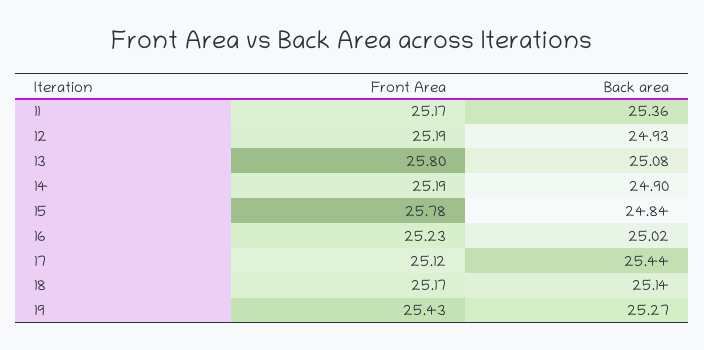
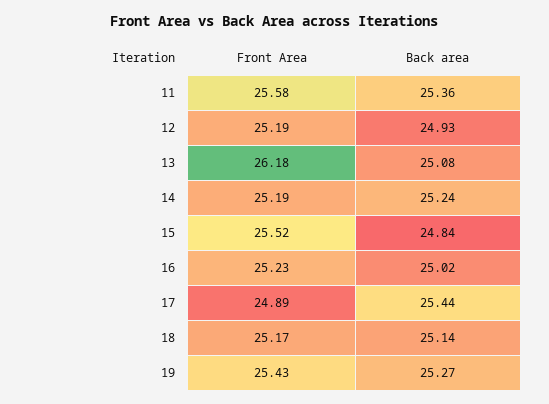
  {
    "Front Area": {
-     "11": 25.17,
+     "11": 25.58,
      "12": 25.19,
-     "13": 25.8,
+     "13": 26.18,
      "14": 25.19,
-     "15": 25.78,
+     "15": 25.52,
      "16": 25.23,
-     "17": 25.12,
+     "17": 24.89,
      "18": 25.17,
      "19": 25.43
    },
    "Back area": {
      "11": 25.36,
      "12": 24.93,
      "13": 25.08,
-     "14": 24.9,
+     "14": 25.24,
      "15": 24.84,
      "16": 25.02,
      "17": 25.44,
      "18": 25.14,
      "19": 25.27
    }
  }

